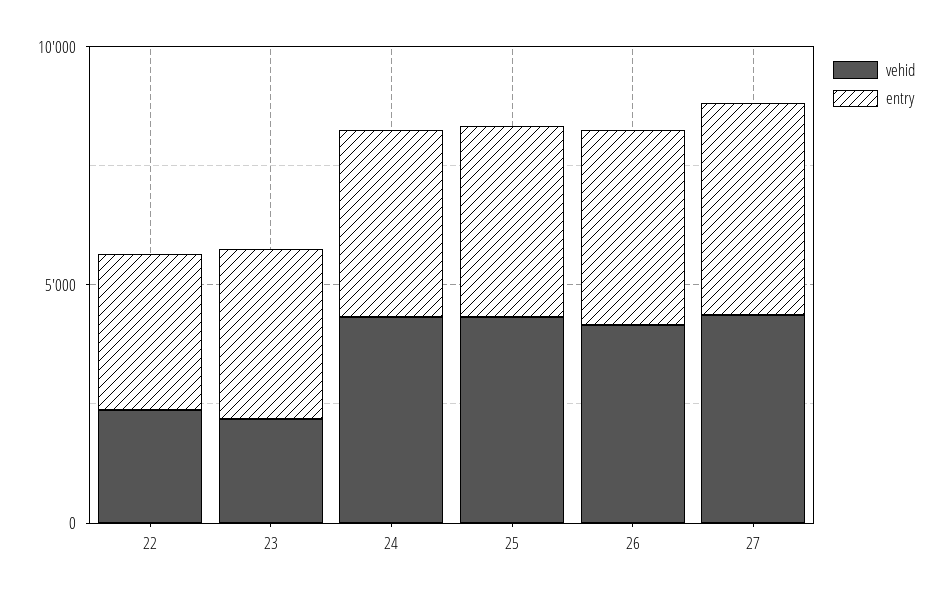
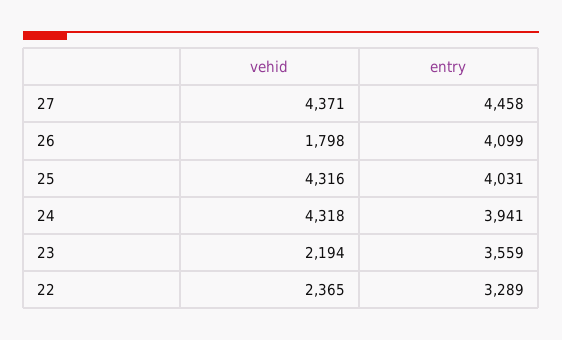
  {
    "vehid": {
      "22": 2365,
      "23": 2194,
      "24": 4318,
      "25": 4316,
-     "26": 4000,
+     "26": 1798,
      "27": 4371
    },
    "entry": {
      "22": 3289,
      "23": 3559,
      "24": 3941,
      "25": 4031,
      "26": 4099,
      "27": 4458
    }
  }

